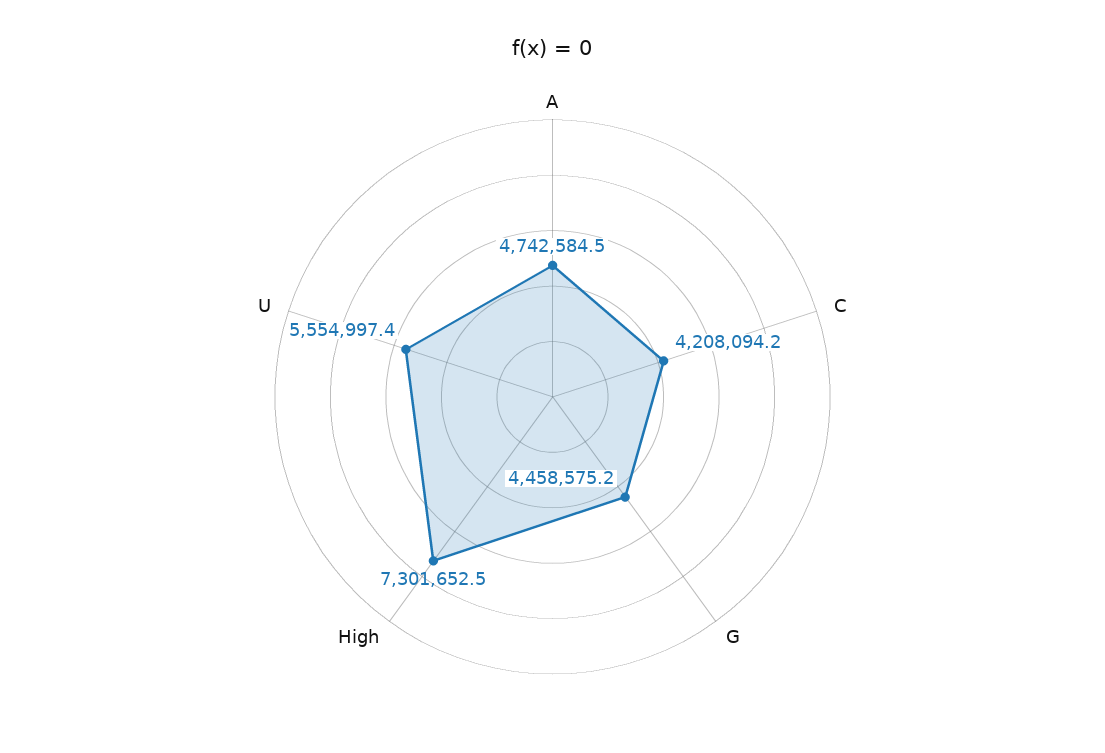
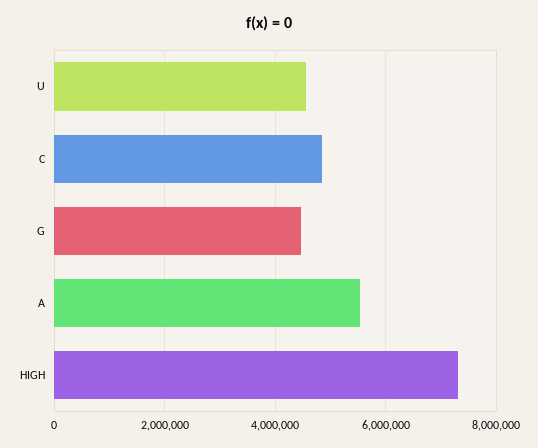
  {
-   "A": 4742584.5,
+   "A": 5600000,
-   "C": 4208094.2,
+   "C": 4800000,
    "G": 4458575.2,
    "High": 7301652.5,
-   "U": 5554997.4
+   "U": 4600000
  }

